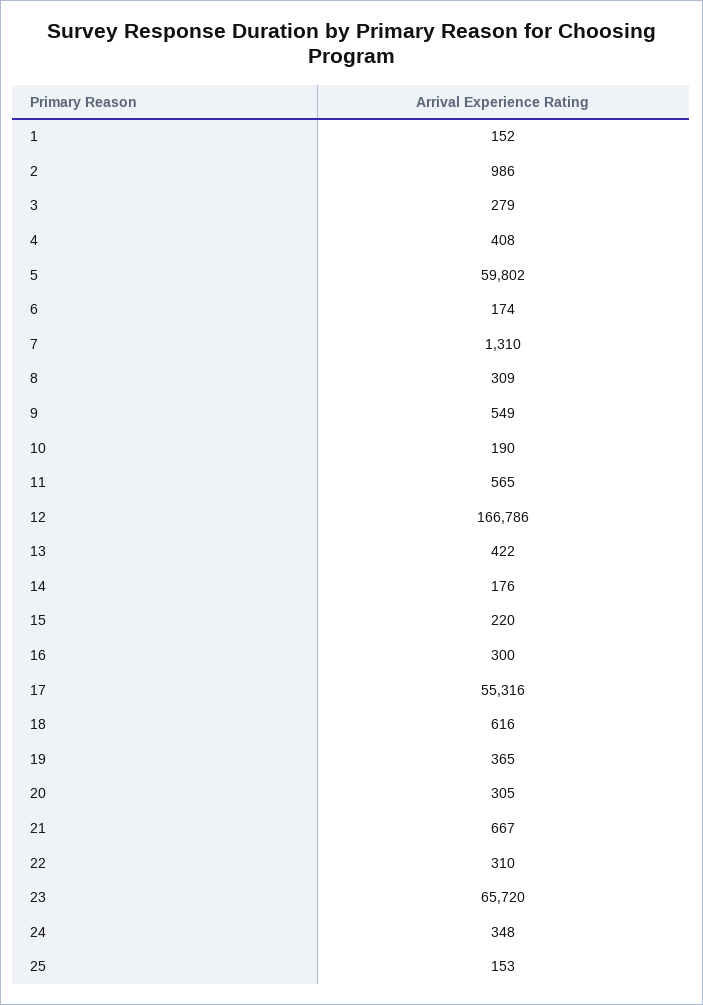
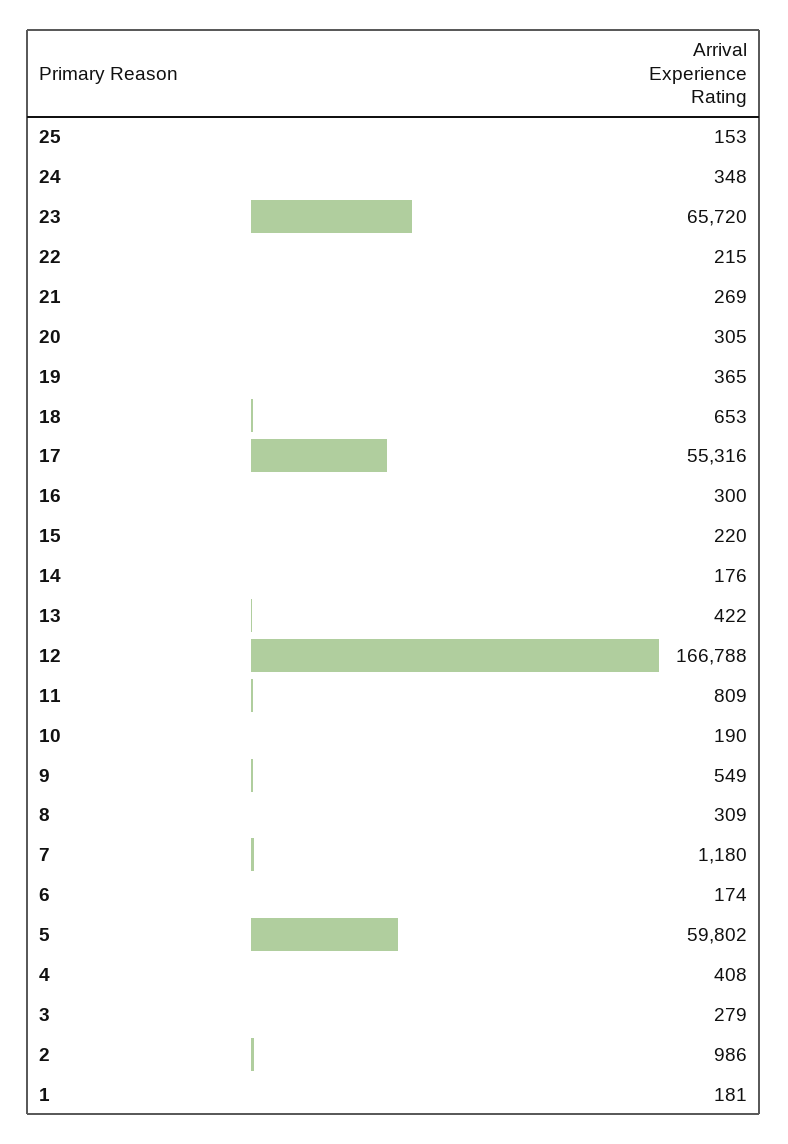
  {
-   "1": 152,
+   "1": 181,
    "2": 986,
    "3": 279,
    "4": 408,
    "5": 59802,
    "6": 174,
-   "7": 1310,
+   "7": 1180,
    "8": 309,
    "9": 549,
    "10": 190,
-   "11": 565,
+   "11": 809,
-   "12": 166786,
+   "12": 166788,
    "13": 422,
    "14": 176,
    "15": 220,
    "16": 300,
    "17": 55316,
-   "18": 616,
+   "18": 653,
    "19": 365,
    "20": 305,
-   "21": 667,
+   "21": 269,
-   "22": 310,
+   "22": 215,
    "23": 65720,
    "24": 348,
    "25": 153
  }

